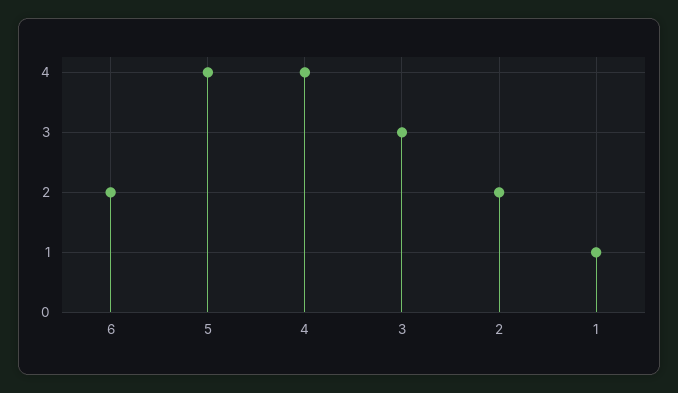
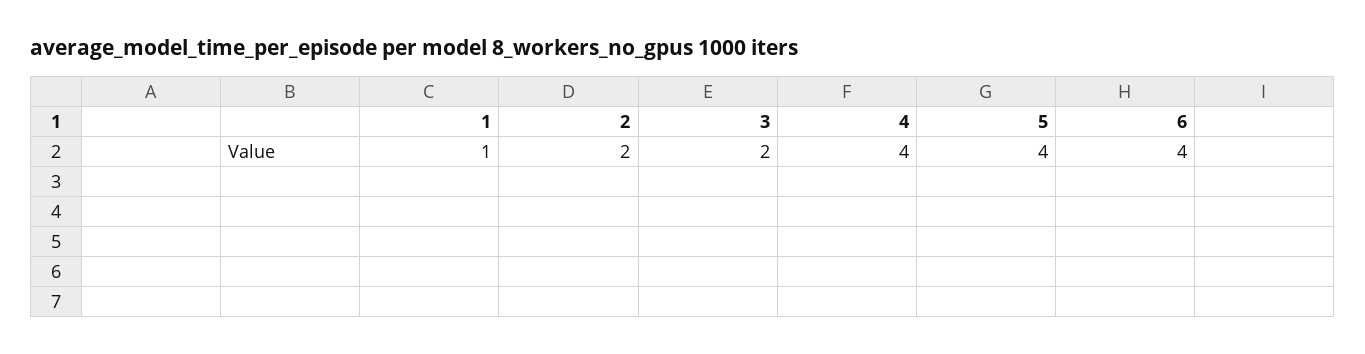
  {
-   "6": 2,
+   "6": 4,
    "5": 4,
    "4": 4,
-   "3": 3,
+   "3": 2,
    "2": 2,
    "1": 1
  }

